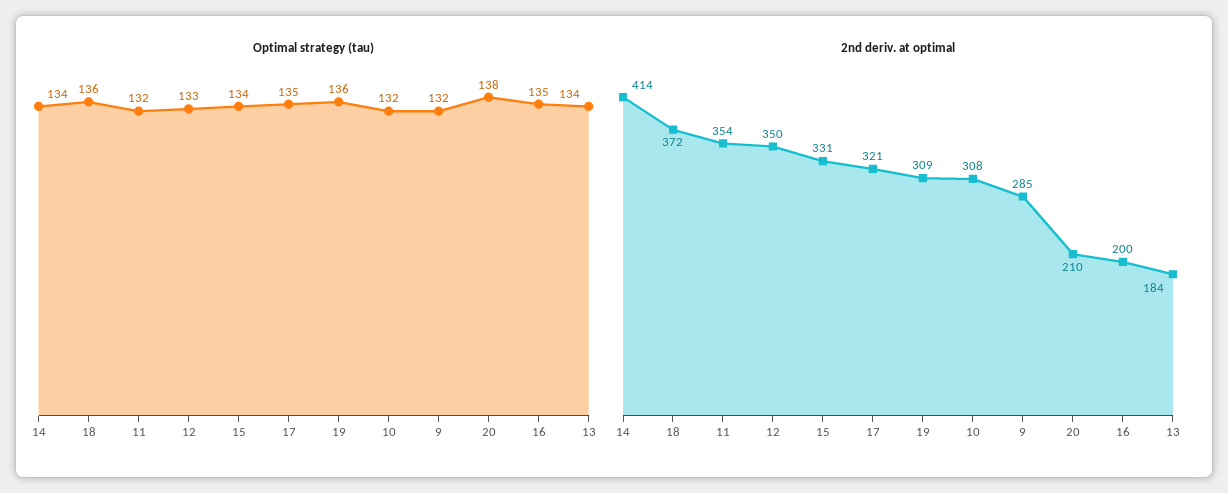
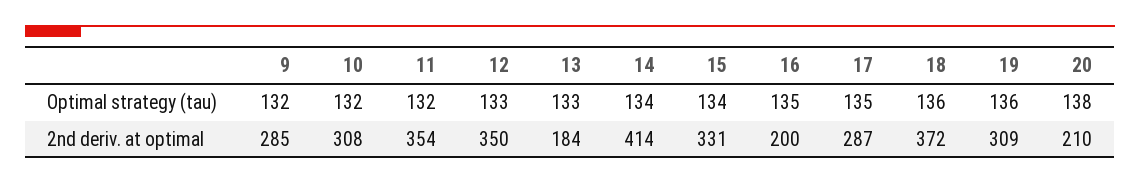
  {
    "Optimal strategy (tau)": {
      "14": 134,
      "18": 136,
      "11": 132,
      "12": 133,
      "15": 134,
      "17": 135,
      "19": 136,
      "10": 132,
      "9": 132,
      "20": 138,
      "16": 135,
-     "13": 134
+     "13": 133
    },
    "2nd deriv. at optimal": {
      "14": 414,
      "18": 372,
      "11": 354,
      "12": 350,
      "15": 331,
-     "17": 321,
+     "17": 287,
      "19": 309,
      "10": 308,
      "9": 285,
      "20": 210,
      "16": 200,
      "13": 184
    }
  }

